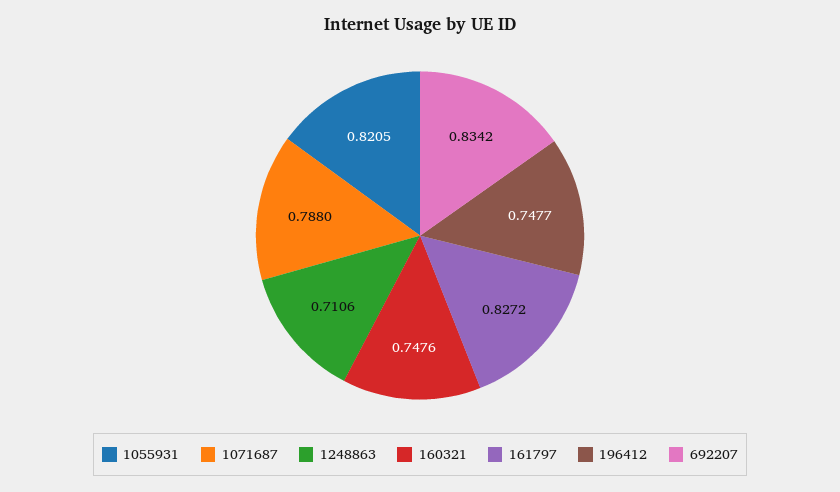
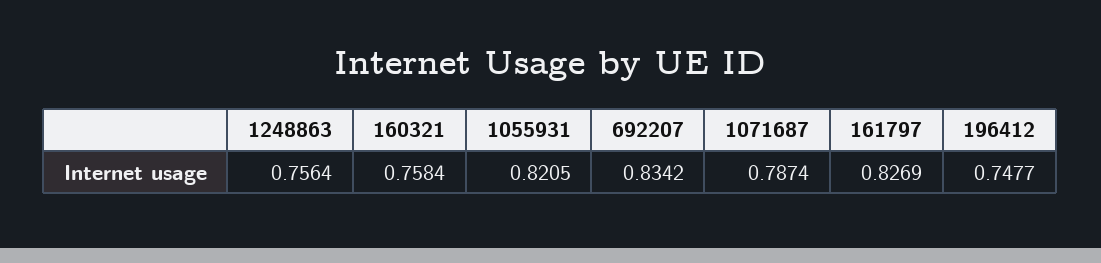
  {
    "1055931": 0.8205,
-   "1071687": 0.788,
+   "1071687": 0.7874,
-   "1248863": 0.7106,
+   "1248863": 0.7564,
-   "160321": 0.7476,
+   "160321": 0.7584,
-   "161797": 0.8272,
+   "161797": 0.8269,
    "196412": 0.7477,
    "692207": 0.8342
  }

